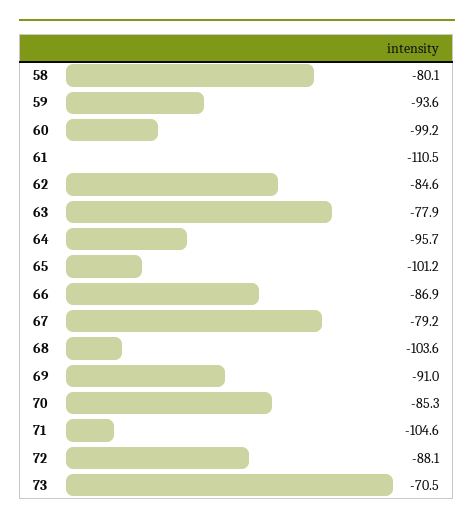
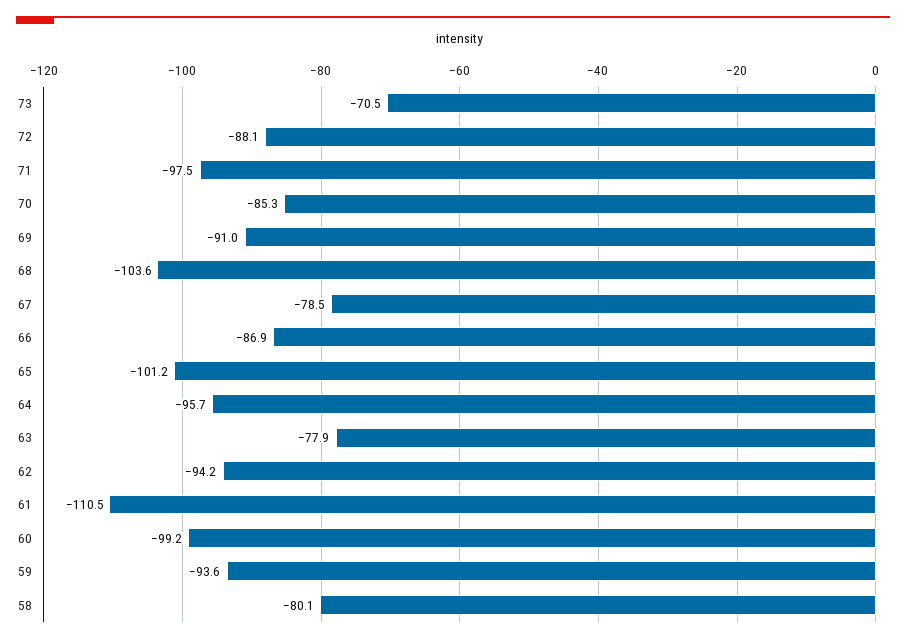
  {
    "58": -80.1,
    "59": -93.6,
    "60": -99.2,
    "61": -110.5,
-   "62": -84.6,
+   "62": -94.2,
    "63": -77.9,
    "64": -95.7,
    "65": -101.2,
    "66": -86.9,
-   "67": -79.2,
+   "67": -78.5,
    "68": -103.6,
    "69": -91,
    "70": -85.3,
-   "71": -104.6,
+   "71": -97.5,
    "72": -88.1,
    "73": -70.5
  }

